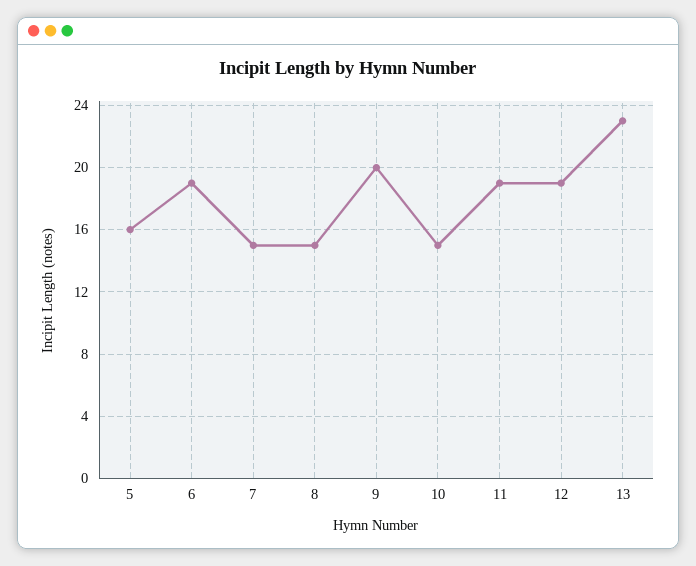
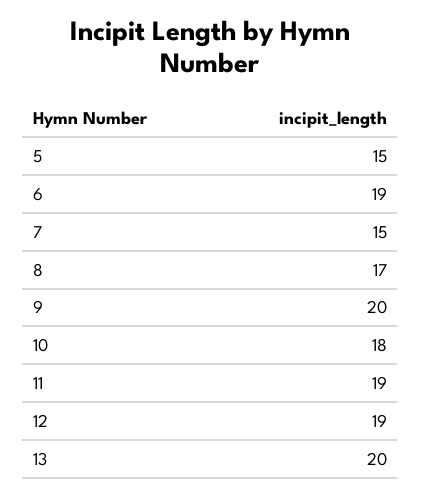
  {
-   "5": 16,
+   "5": 15,
    "6": 19,
    "7": 15,
-   "8": 15,
+   "8": 17,
    "9": 20,
-   "10": 15,
+   "10": 18,
    "11": 19,
    "12": 19,
-   "13": 23
+   "13": 20
  }

